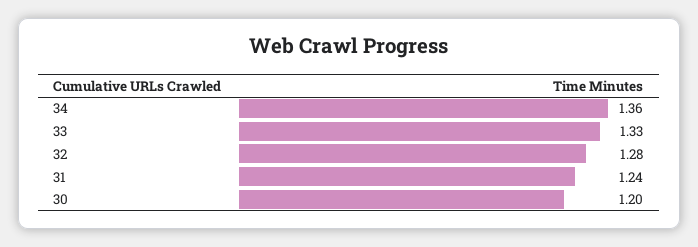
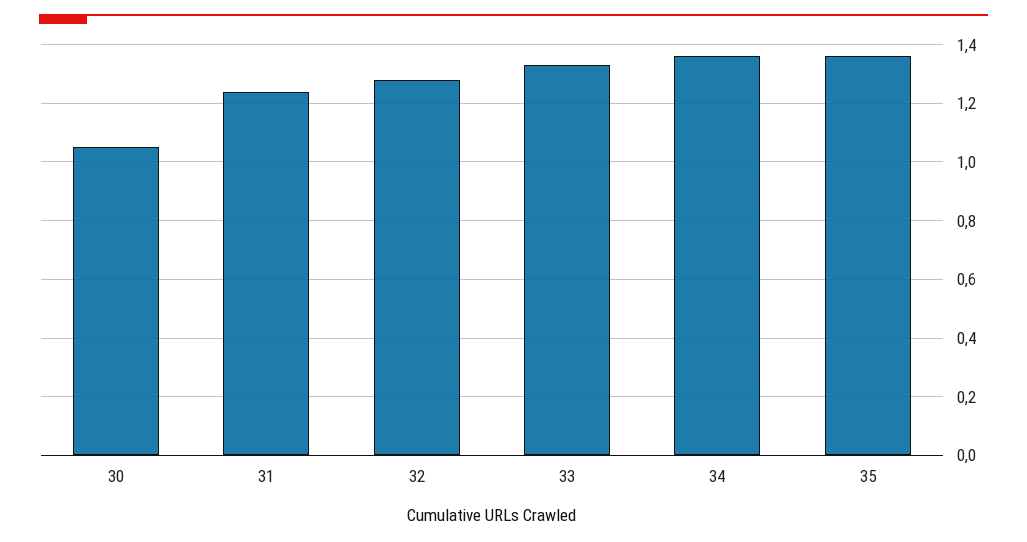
  {
    "34": 1.36,
    "33": 1.33,
    "32": 1.28,
    "31": 1.24,
-   "30": 1.2
+   "30": 1.05,
+   "35": 1.35
  }

